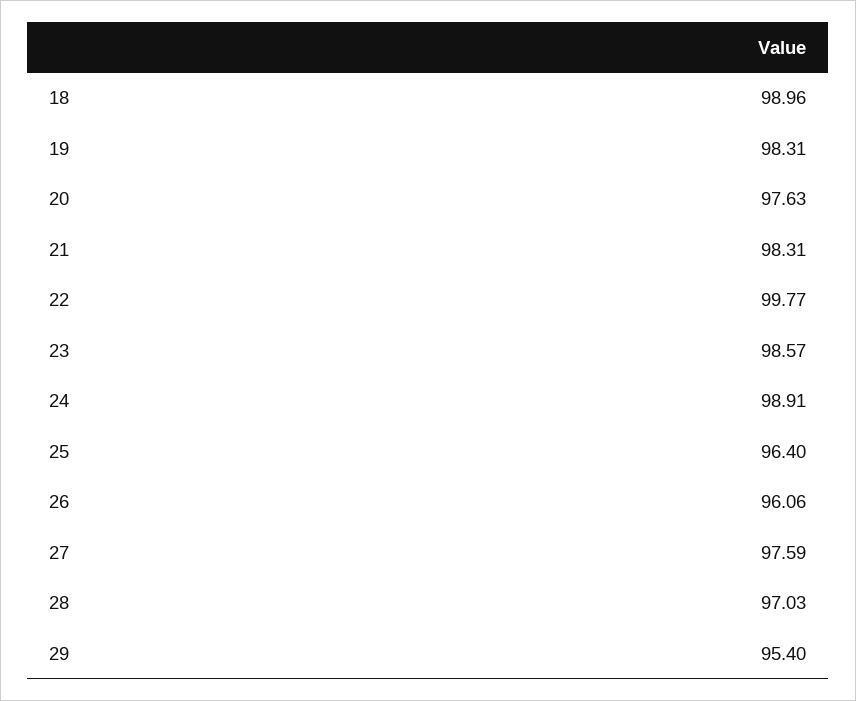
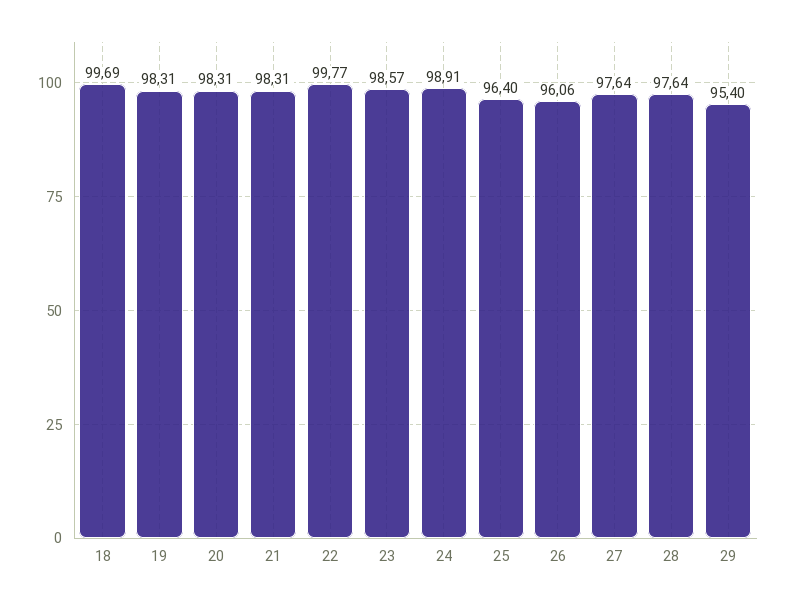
  {
-   "18": 98.96,
+   "18": 99.69,
    "19": 98.31,
-   "20": 97.63,
+   "20": 98.31,
    "21": 98.31,
    "22": 99.77,
    "23": 98.57,
    "24": 98.91,
    "25": 96.4,
    "26": 96.06,
-   "27": 97.59,
+   "27": 97.64,
-   "28": 97.03,
+   "28": 97.64,
    "29": 95.4
  }

